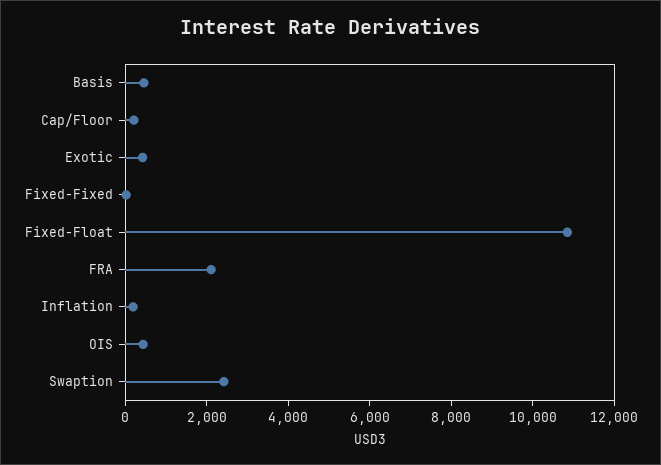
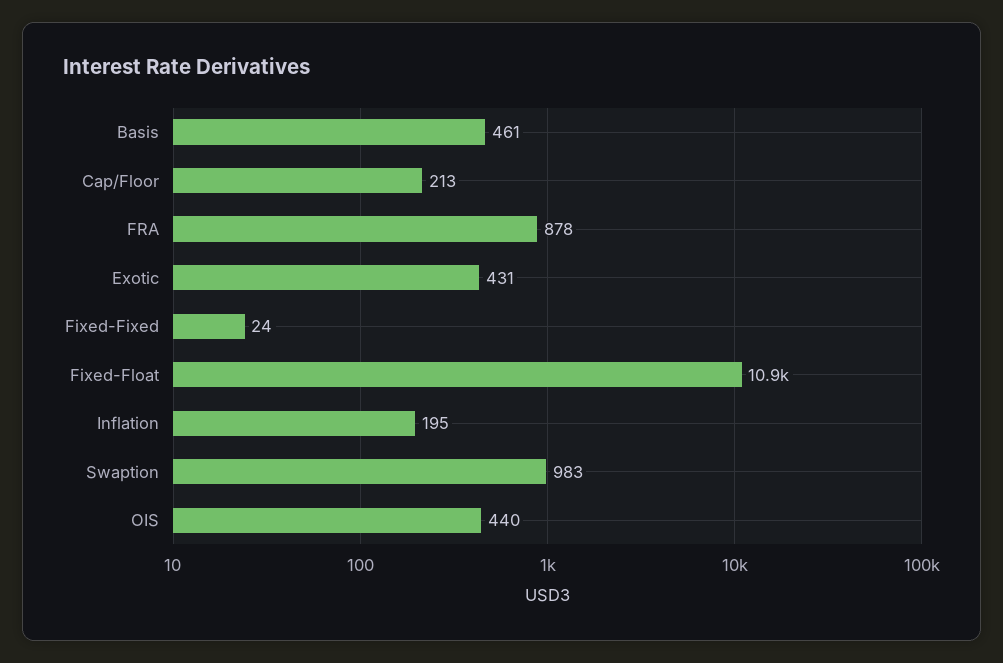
  {
    "Basis": 461,
    "Cap/Floor": 213,
    "Exotic": 431,
    "Fixed-Fixed": 24,
    "Fixed-Float": 10900,
-   "FRA": 2000,
+   "FRA": 878,
    "Inflation": 195,
    "OIS": 440,
-   "Swaption": 2500
+   "Swaption": 983
  }

